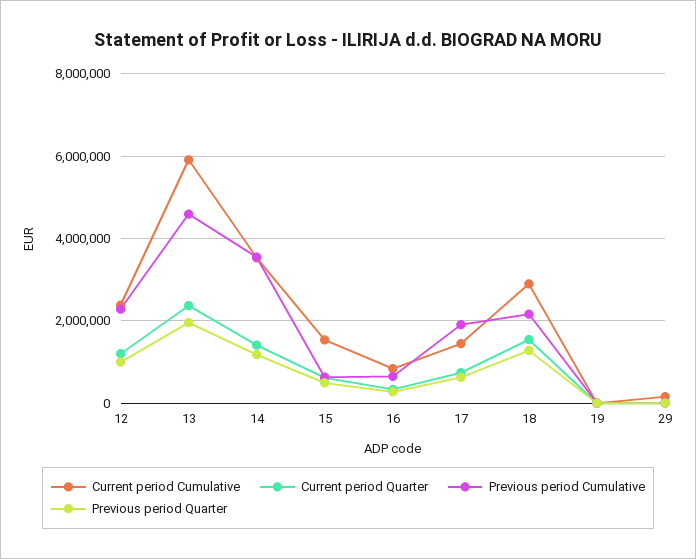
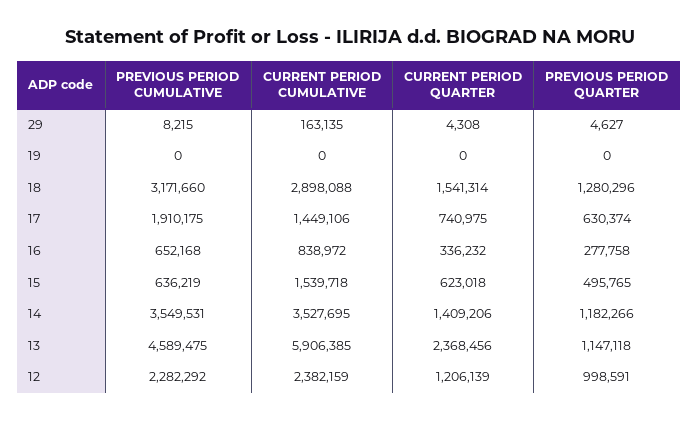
  {
    "Current period Cumulative": {
      "12": 2382159,
      "13": 5906385,
      "14": 3527695,
      "15": 1539718,
      "16": 838972,
      "17": 1449106,
      "18": 2898088,
      "19": 0,
      "29": 163135
    },
    "Current period Quarter": {
      "12": 1206139,
      "13": 2368456,
      "14": 1409206,
      "15": 623018,
      "16": 336232,
      "17": 740975,
      "18": 1541314,
      "19": 0,
      "29": 4308
    },
    "Previous period Cumulative": {
      "12": 2282292,
      "13": 4589475,
      "14": 3549531,
      "15": 636219,
      "16": 652168,
      "17": 1910175,
-     "18": 2200000,
+     "18": 3171660,
      "19": 0,
      "29": 8215
    },
    "Previous period Quarter": {
      "12": 998591,
-     "13": 2000000,
+     "13": 1147118,
      "14": 1182266,
      "15": 495765,
      "16": 277758,
      "17": 630374,
      "18": 1280296,
      "19": 0,
      "29": 4627
    }
  }

